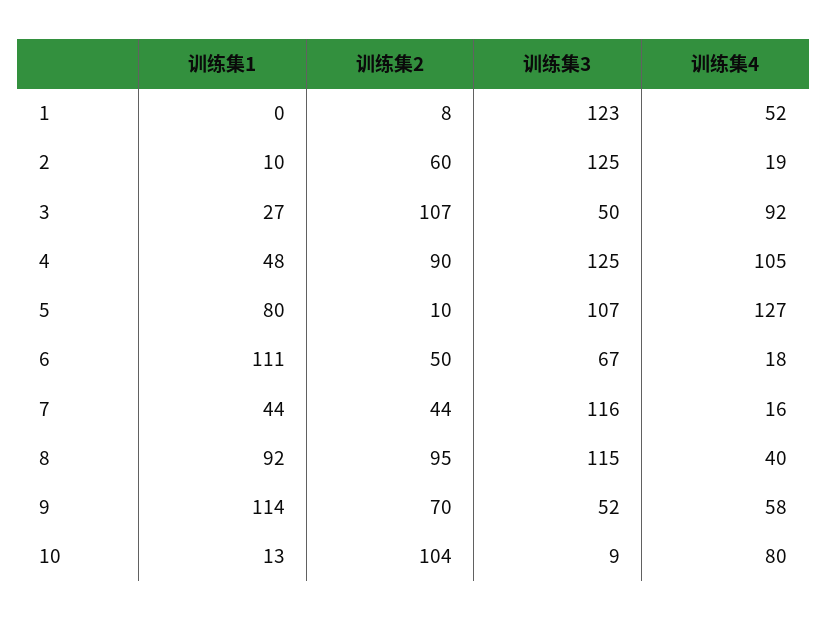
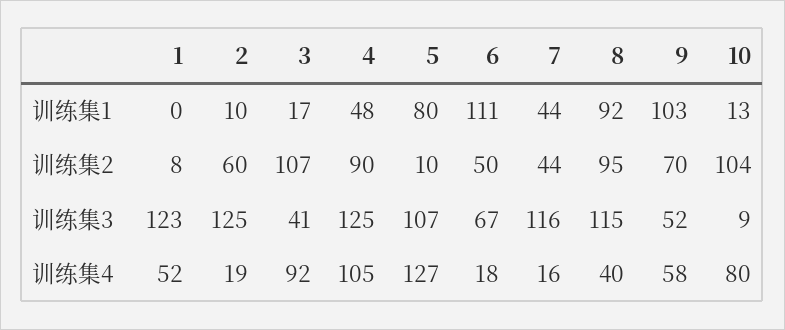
  {
    "训练集1": {
      "1": 0,
      "2": 10,
-     "3": 27,
+     "3": 17,
      "4": 48,
      "5": 80,
      "6": 111,
      "7": 44,
      "8": 92,
-     "9": 114,
+     "9": 103,
      "10": 13
    },
    "训练集2": {
      "1": 8,
      "2": 60,
      "3": 107,
      "4": 90,
      "5": 10,
      "6": 50,
      "7": 44,
      "8": 95,
      "9": 70,
      "10": 104
    },
    "训练集3": {
      "1": 123,
      "2": 125,
-     "3": 50,
+     "3": 41,
      "4": 125,
      "5": 107,
      "6": 67,
      "7": 116,
      "8": 115,
      "9": 52,
      "10": 9
    },
    "训练集4": {
      "1": 52,
      "2": 19,
      "3": 92,
      "4": 105,
      "5": 127,
      "6": 18,
      "7": 16,
      "8": 40,
      "9": 58,
      "10": 80
    }
  }

